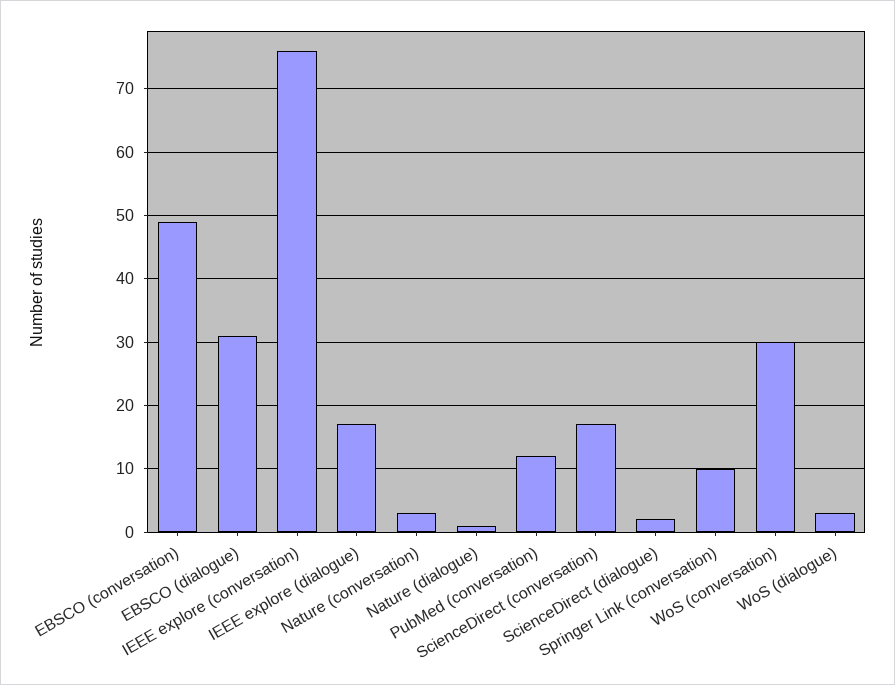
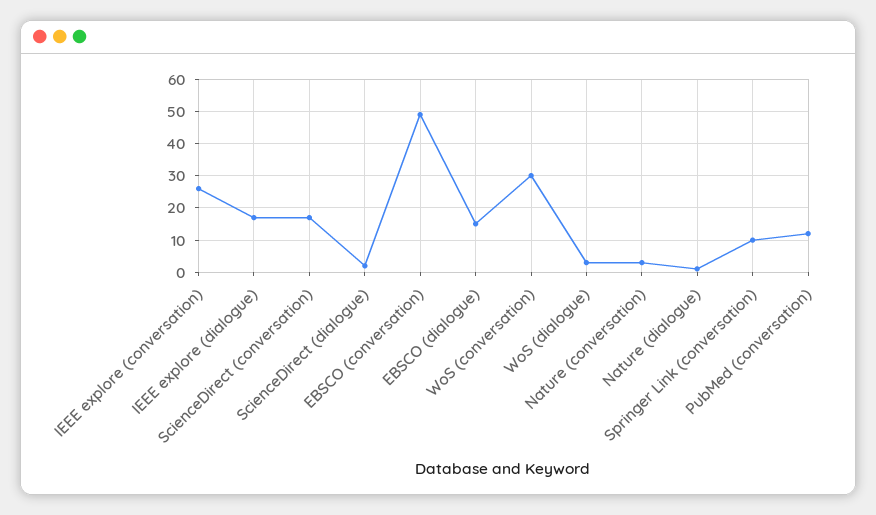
  {
    "EBSCO (conversation)": 49,
-   "EBSCO (dialogue)": 31,
+   "EBSCO (dialogue)": 15,
-   "IEEE explore (conversation)": 76,
+   "IEEE explore (conversation)": 25,
    "IEEE explore (dialogue)": 17,
    "Nature (conversation)": 3,
    "Nature (dialogue)": 1,
    "PubMed (conversation)": 12,
    "ScienceDirect (conversation)": 17,
    "ScienceDirect (dialogue)": 2,
    "Springer Link (conversation)": 10,
    "WoS (conversation)": 30,
    "WoS (dialogue)": 3
  }

